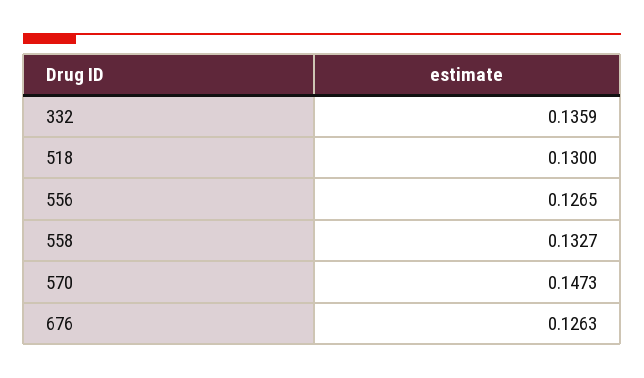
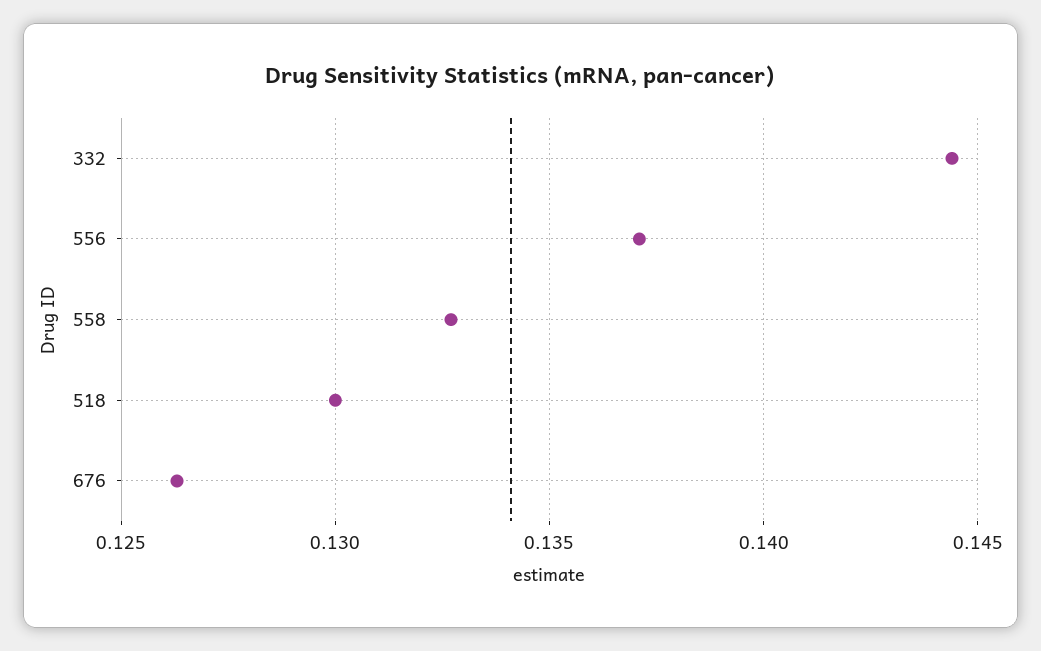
  {
-   "332": 0.1359,
+   "332": 0.1445,
    "518": 0.13,
-   "556": 0.1265,
+   "556": 0.137,
    "558": 0.1327,
-   "570": 0.1473,
    "676": 0.1263
  }

